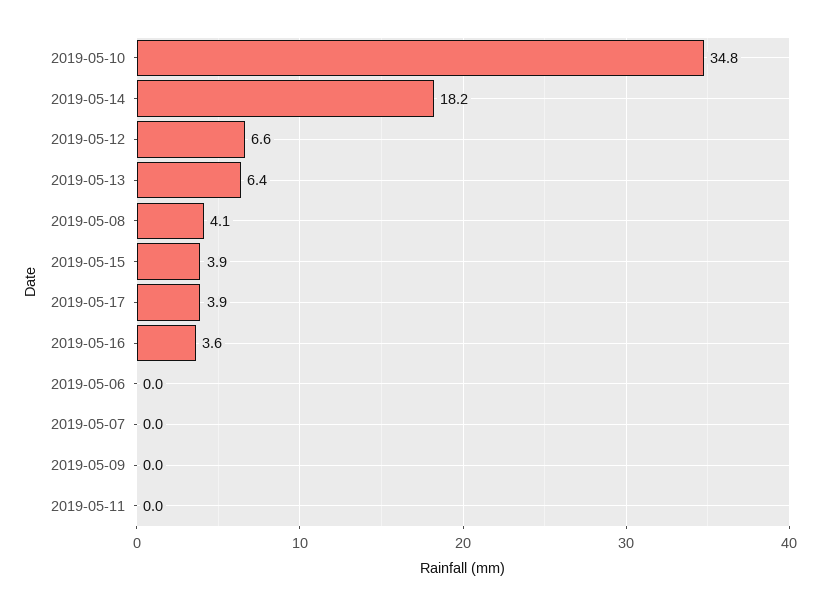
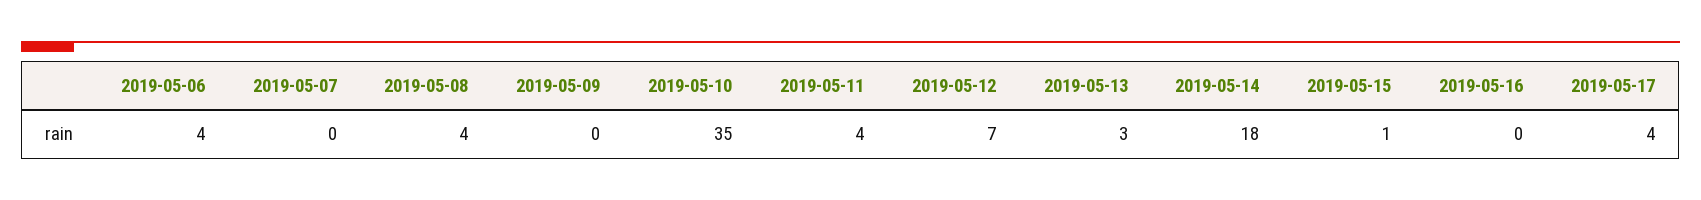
  {
    "2019-05-10": 34.8,
    "2019-05-14": 18.2,
    "2019-05-12": 6.6,
-   "2019-05-13": 6.4,
+   "2019-05-13": 3,
    "2019-05-08": 4.1,
-   "2019-05-15": 3.9,
+   "2019-05-15": 1,
    "2019-05-17": 3.9,
-   "2019-05-16": 3.6,
+   "2019-05-16": 0,
-   "2019-05-06": 0,
+   "2019-05-06": 4,
    "2019-05-07": 0,
    "2019-05-09": 0,
-   "2019-05-11": 0
+   "2019-05-11": 4
  }

